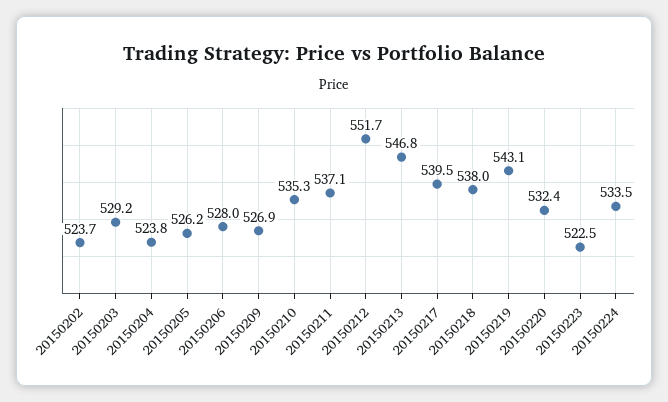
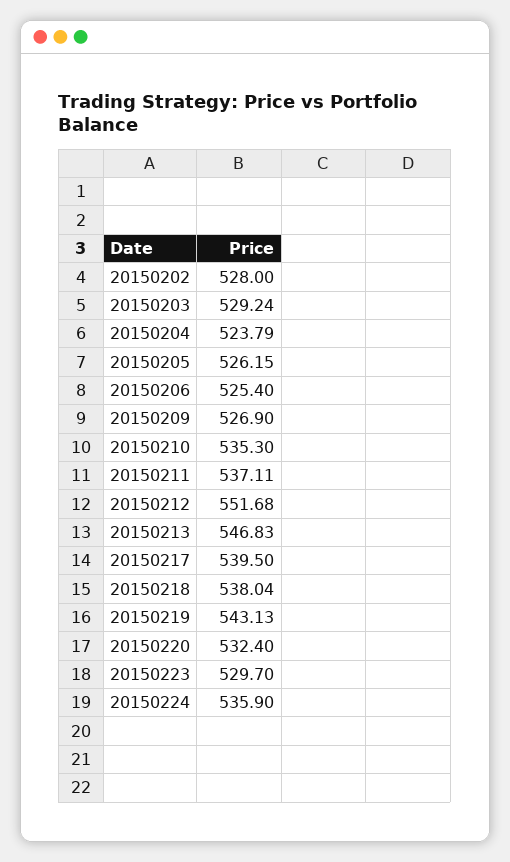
  {
-   "20150202": 523.7,
+   "20150202": 528,
    "20150203": 529.24,
    "20150204": 523.79,
    "20150205": 526.15,
-   "20150206": 528,
+   "20150206": 525.4,
    "20150209": 526.9,
    "20150210": 535.3,
    "20150211": 537.11,
    "20150212": 551.68,
    "20150213": 546.83,
    "20150217": 539.5,
    "20150218": 538.04,
    "20150219": 543.13,
    "20150220": 532.4,
-   "20150223": 522.5,
+   "20150223": 529.7,
-   "20150224": 533.5
+   "20150224": 535.9
  }

